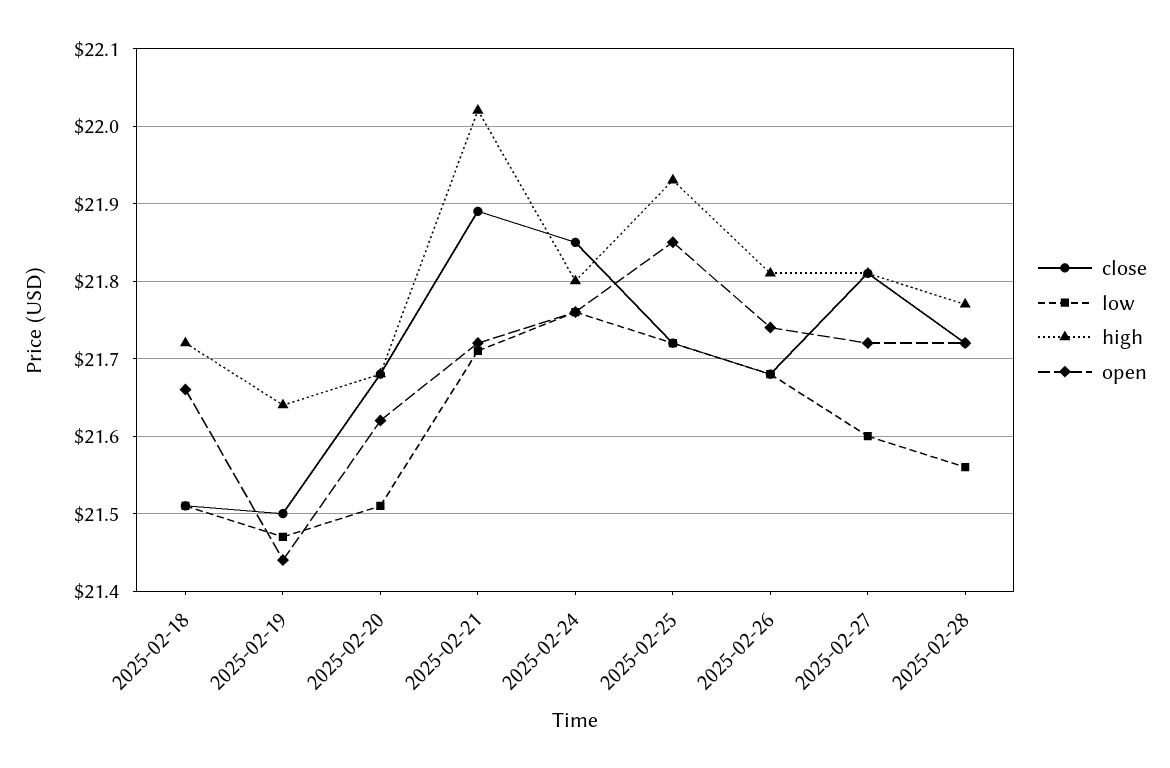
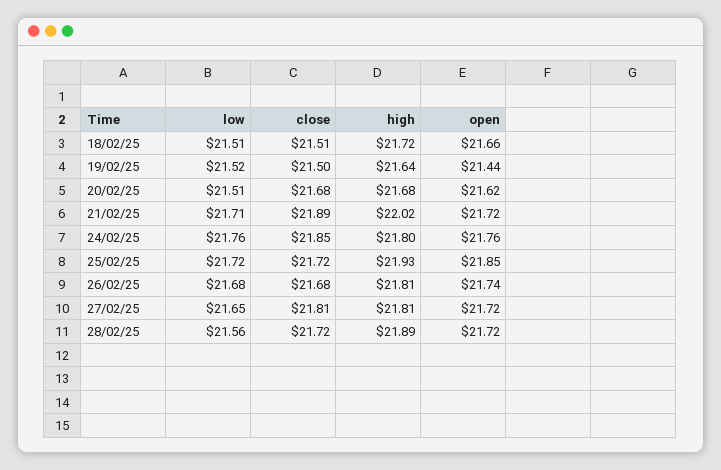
  {
    "close": {
      "2025-02-18": 21.51,
      "2025-02-19": 21.5,
      "2025-02-20": 21.68,
      "2025-02-21": 21.89,
      "2025-02-24": 21.85,
      "2025-02-25": 21.72,
      "2025-02-26": 21.68,
      "2025-02-27": 21.81,
      "2025-02-28": 21.72
    },
    "low": {
      "2025-02-18": 21.51,
-     "2025-02-19": 21.47,
+     "2025-02-19": 21.52,
      "2025-02-20": 21.51,
      "2025-02-21": 21.71,
      "2025-02-24": 21.76,
      "2025-02-25": 21.72,
      "2025-02-26": 21.68,
-     "2025-02-27": 21.6,
+     "2025-02-27": 21.65,
      "2025-02-28": 21.56
    },
    "high": {
      "2025-02-18": 21.72,
      "2025-02-19": 21.64,
      "2025-02-20": 21.68,
      "2025-02-21": 22.02,
      "2025-02-24": 21.8,
      "2025-02-25": 21.93,
      "2025-02-26": 21.81,
      "2025-02-27": 21.81,
-     "2025-02-28": 21.77
+     "2025-02-28": 21.89
    },
    "open": {
      "2025-02-18": 21.66,
      "2025-02-19": 21.44,
      "2025-02-20": 21.62,
      "2025-02-21": 21.72,
      "2025-02-24": 21.76,
      "2025-02-25": 21.85,
      "2025-02-26": 21.74,
      "2025-02-27": 21.72,
      "2025-02-28": 21.72
    }
  }

